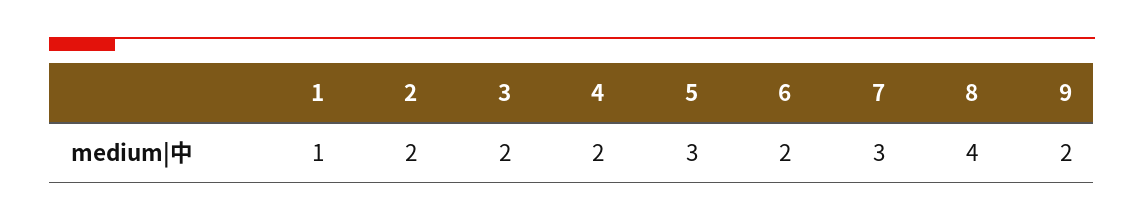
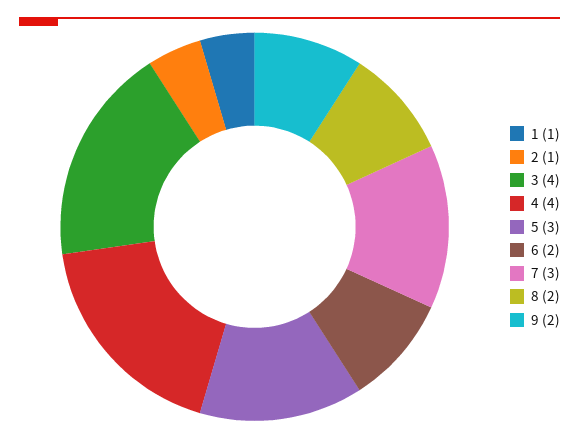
  {
    "1": 1,
-   "2": 2,
+   "2": 1,
-   "3": 2,
+   "3": 4,
-   "4": 2,
+   "4": 4,
    "5": 3,
    "6": 2,
    "7": 3,
-   "8": 4,
+   "8": 2,
    "9": 2
  }

